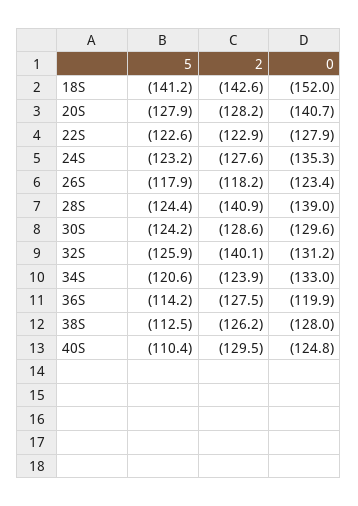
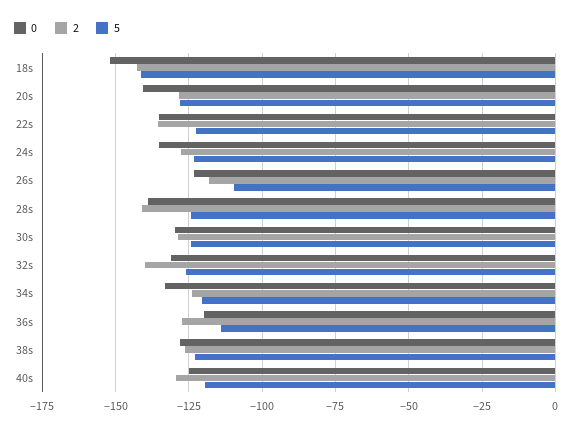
  {
    "5": {
      "18S": -141.2,
      "20S": -127.9,
      "22S": -122.6,
      "24S": -123.2,
-     "26S": -117.9,
+     "26S": -110,
      "28S": -124.4,
      "30S": -124.2,
      "32S": -125.9,
      "34S": -120.6,
      "36S": -114.2,
-     "38S": -112.5,
+     "38S": -122.5,
-     "40S": -110.4
+     "40S": -120
    },
    "2": {
      "18S": -142.6,
      "20S": -128.2,
-     "22S": -122.9,
+     "22S": -135,
      "24S": -127.6,
      "26S": -118.2,
      "28S": -140.9,
      "30S": -128.6,
      "32S": -140.1,
      "34S": -123.9,
      "36S": -127.5,
      "38S": -126.2,
      "40S": -129.5
    },
    "0": {
      "18S": -152,
      "20S": -140.7,
-     "22S": -127.9,
+     "22S": -135,
      "24S": -135.3,
      "26S": -123.4,
      "28S": -139,
      "30S": -129.6,
      "32S": -131.2,
      "34S": -133,
      "36S": -119.9,
      "38S": -128,
      "40S": -124.8
    }
  }

